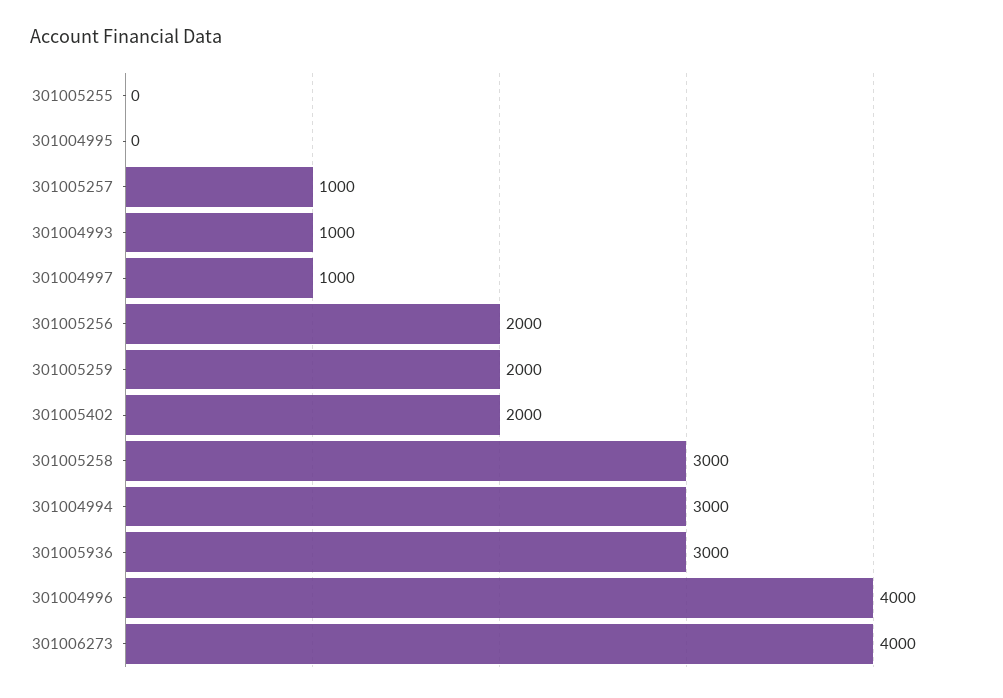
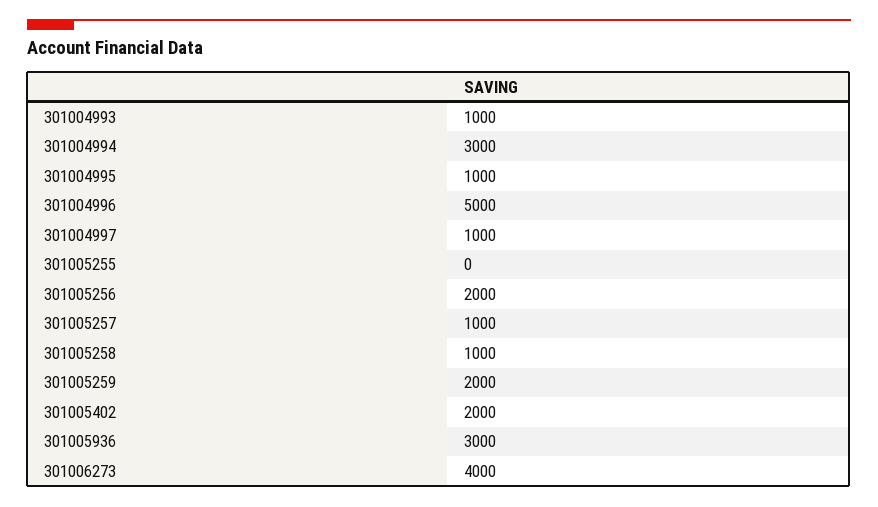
  {
    "301005255": 0,
-   "301004995": 0,
+   "301004995": 1000,
    "301005257": 1000,
    "301004993": 1000,
    "301004997": 1000,
    "301005256": 2000,
    "301005259": 2000,
    "301005402": 2000,
-   "301005258": 3000,
+   "301005258": 1000,
    "301004994": 3000,
    "301005936": 3000,
-   "301004996": 4000,
+   "301004996": 5000,
    "301006273": 4000
  }

